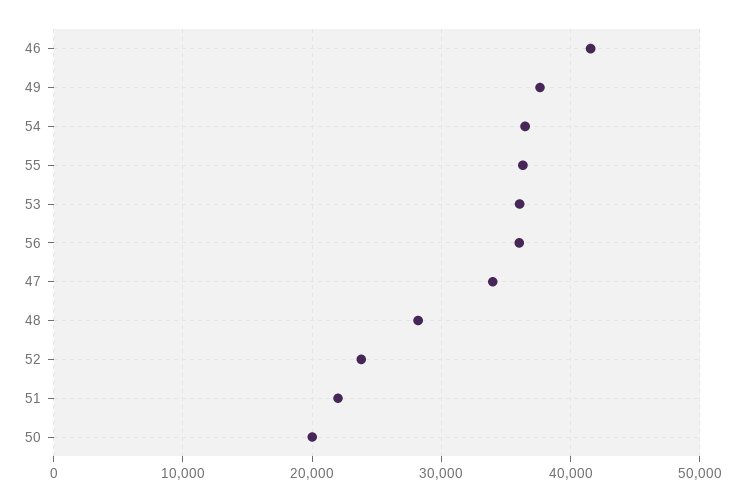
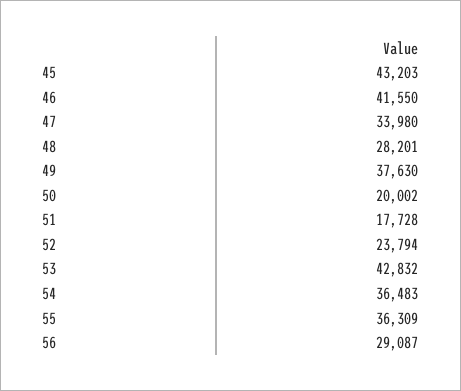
  {
    "46": 41550,
    "49": 37630,
    "54": 36483,
    "55": 36309,
-   "53": 36000,
+   "53": 42832,
-   "56": 36000,
+   "56": 29087,
    "47": 33980,
    "48": 28201,
    "52": 23794,
-   "51": 22000,
+   "51": 17728,
-   "50": 20002
+   "50": 20002,
+   "45": 43203
  }

